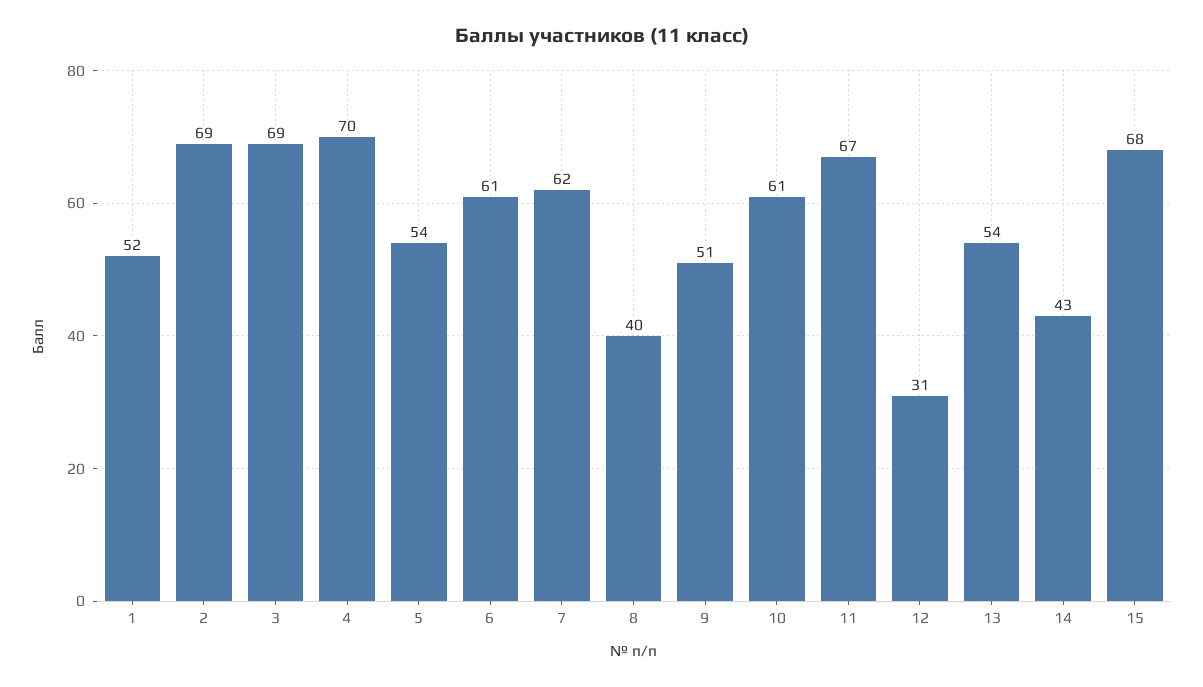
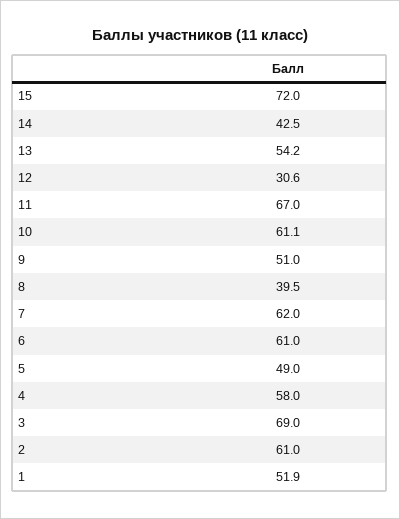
  {
    "1": 51.9,
-   "2": 69,
+   "2": 61,
    "3": 69,
-   "4": 70,
+   "4": 58,
-   "5": 54,
+   "5": 49,
    "6": 61,
    "7": 62,
    "8": 39.5,
    "9": 51,
    "10": 61.1,
    "11": 67,
    "12": 30.6,
    "13": 54.2,
    "14": 42.5,
-   "15": 68
+   "15": 72
  }

